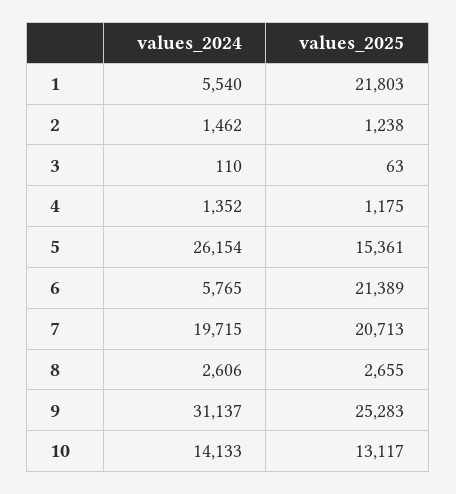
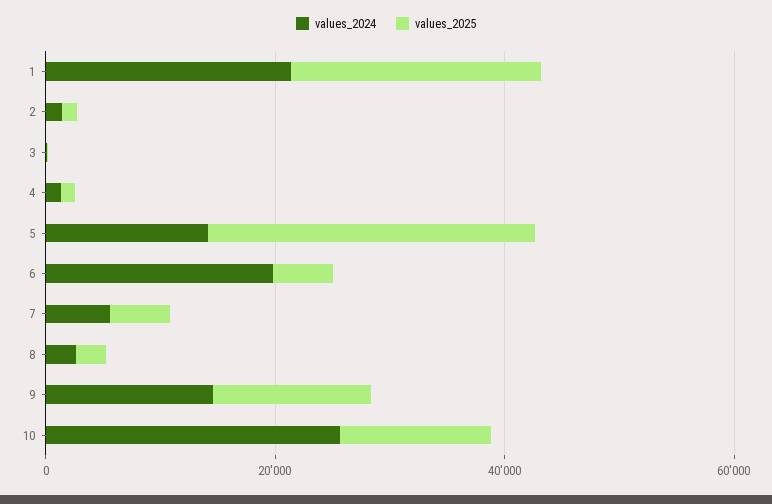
  {
    "values_2024": {
-     "1": 5540,
+     "1": 20000,
      "2": 1462,
      "3": 110,
      "4": 1352,
-     "5": 26154,
+     "5": 15000,
-     "6": 5765,
+     "6": 20000,
-     "7": 19715,
+     "7": 5000,
      "8": 2606,
-     "9": 31137,
+     "9": 15000,
-     "10": 14133
+     "10": 25000
    },
    "values_2025": {
      "1": 21803,
      "2": 1238,
      "3": 63,
      "4": 1175,
-     "5": 15361,
+     "5": 30000,
-     "6": 21389,
+     "6": 5000,
-     "7": 20713,
+     "7": 5000,
      "8": 2655,
-     "9": 25283,
+     "9": 15000,
      "10": 13117
    }
  }

